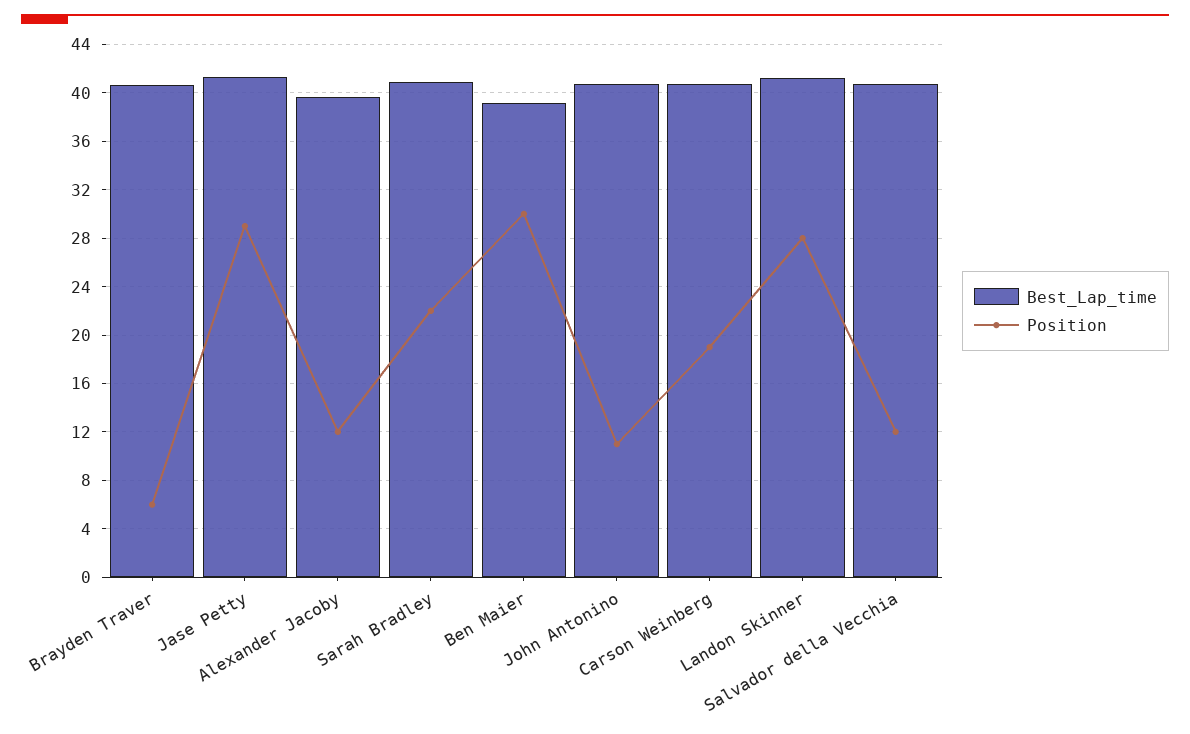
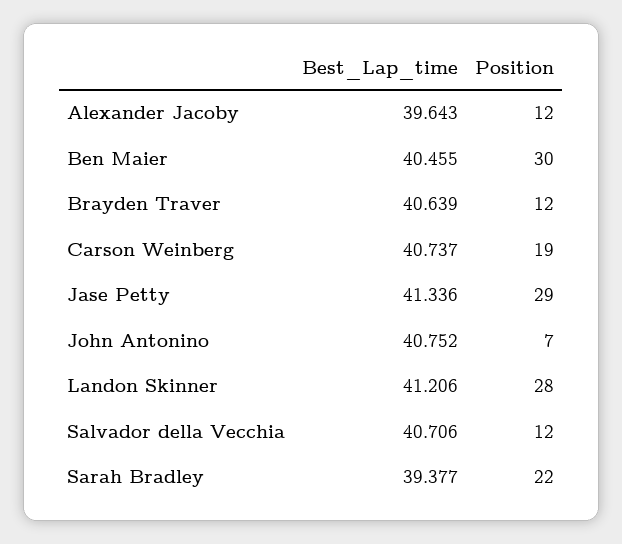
  {
    "Best_Lap_time": {
      "Brayden Traver": 40.639,
      "Jase Petty": 41.336,
      "Alexander Jacoby": 39.643,
-     "Sarah Bradley": 41,
+     "Sarah Bradley": 39.377,
-     "Ben Maier": 39,
+     "Ben Maier": 40.455,
      "John Antonino": 40.752,
      "Carson Weinberg": 40.737,
      "Landon Skinner": 41.206,
      "Salvador della Vecchia": 40.706
    },
    "Position": {
-     "Brayden Traver": 6,
+     "Brayden Traver": 12,
      "Jase Petty": 29,
      "Alexander Jacoby": 12,
      "Sarah Bradley": 22,
      "Ben Maier": 30,
-     "John Antonino": 11,
+     "John Antonino": 7,
      "Carson Weinberg": 19,
      "Landon Skinner": 28,
      "Salvador della Vecchia": 12
    }
  }

